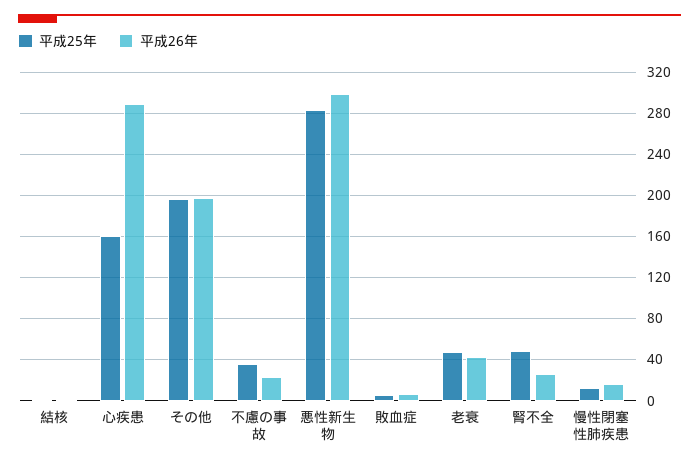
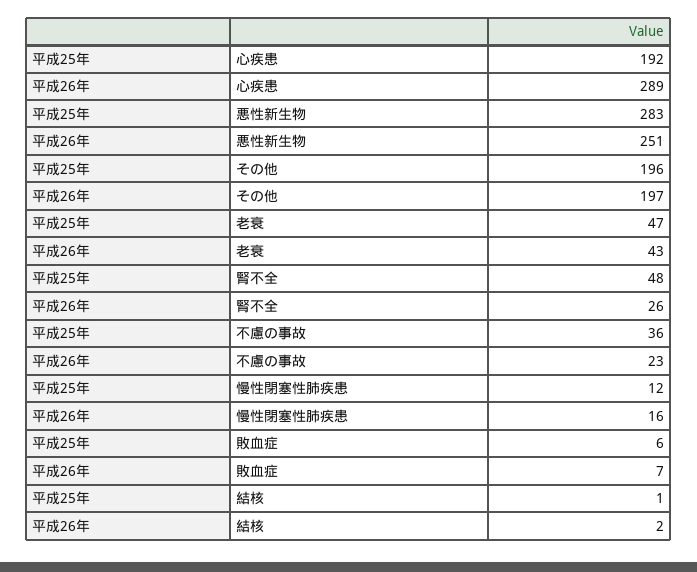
  {
    "平成25年": {
      "結核": 1,
-     "心疾患": 160,
+     "心疾患": 192,
      "その他": 196,
      "不慮の事故": 36,
      "悪性新生物": 283,
      "敗血症": 6,
      "老衰": 47,
      "腎不全": 48,
      "慢性閉塞性肺疾患": 12
    },
    "平成26年": {
      "結核": 2,
      "心疾患": 289,
      "その他": 197,
      "不慮の事故": 23,
-     "悪性新生物": 300,
+     "悪性新生物": 251,
      "敗血症": 7,
      "老衰": 43,
      "腎不全": 26,
      "慢性閉塞性肺疾患": 16
    }
  }

